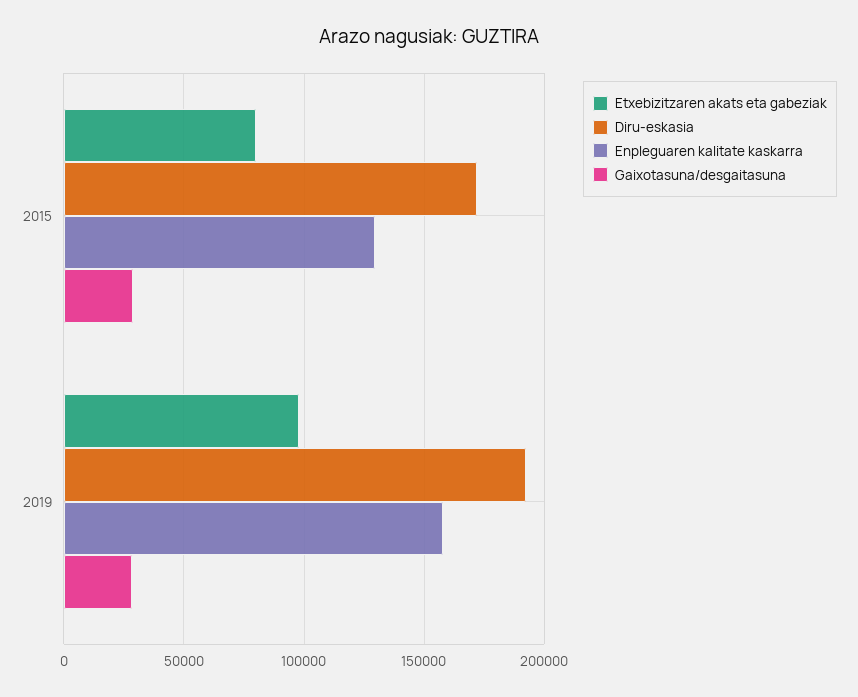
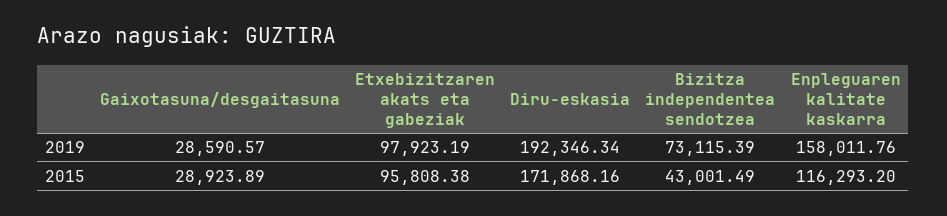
  {
    "Etxebizitzaren akats eta gabeziak": {
-     "2015": 80000,
+     "2015": 95808.38,
      "2019": 97923.19
    },
    "Diru-eskasia": {
      "2015": 171868.16,
      "2019": 192346.34
    },
    "Enpleguaren kalitate kaskarra": {
-     "2015": 130000,
+     "2015": 116293.2,
      "2019": 158011.76
    },
    "Gaixotasuna/desgaitasuna": {
      "2015": 28923.89,
      "2019": 28590.57
-   }
+   },
+   "Bizitza independentea sendotzea": {
+     "2019": 73115.39,
+     "2015": 43001.49
+   }
  }

